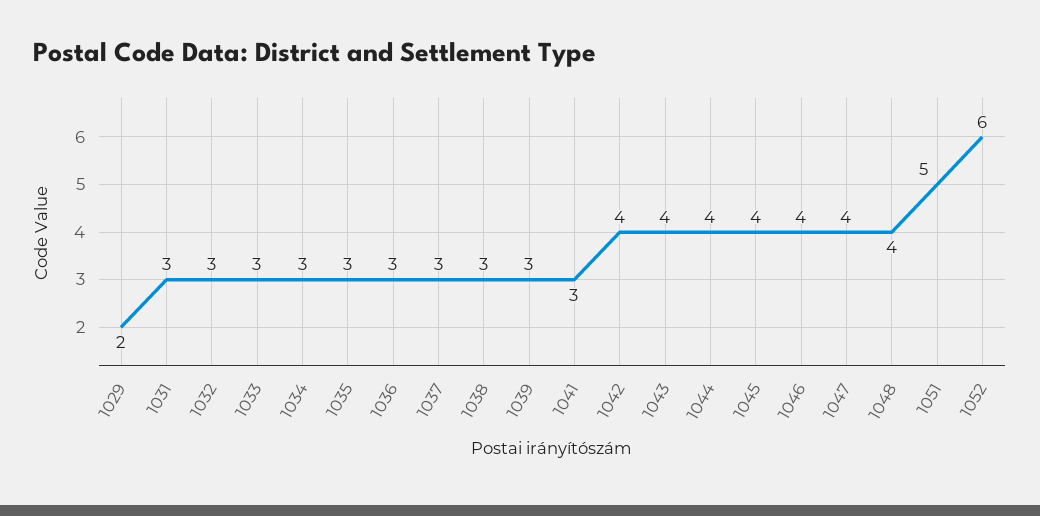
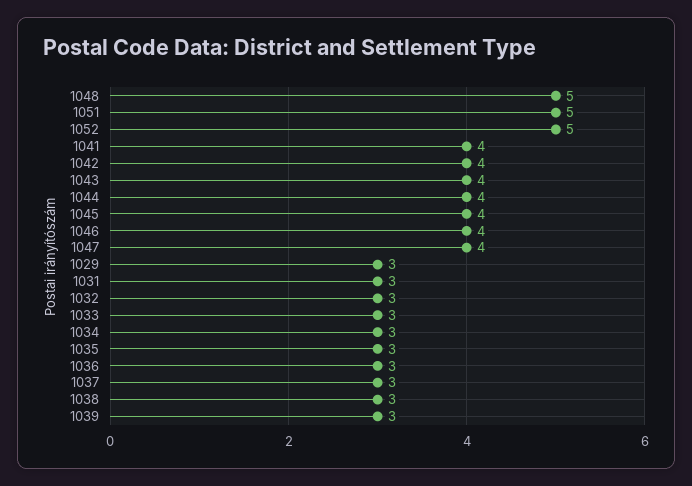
  {
-   "1029": 2,
+   "1029": 3,
    "1031": 3,
    "1032": 3,
    "1033": 3,
    "1034": 3,
    "1035": 3,
    "1036": 3,
    "1037": 3,
    "1038": 3,
    "1039": 3,
-   "1041": 3,
+   "1041": 4,
    "1042": 4,
    "1043": 4,
    "1044": 4,
    "1045": 4,
    "1046": 4,
    "1047": 4,
-   "1048": 4,
+   "1048": 5,
    "1051": 5,
-   "1052": 6
+   "1052": 5
  }

